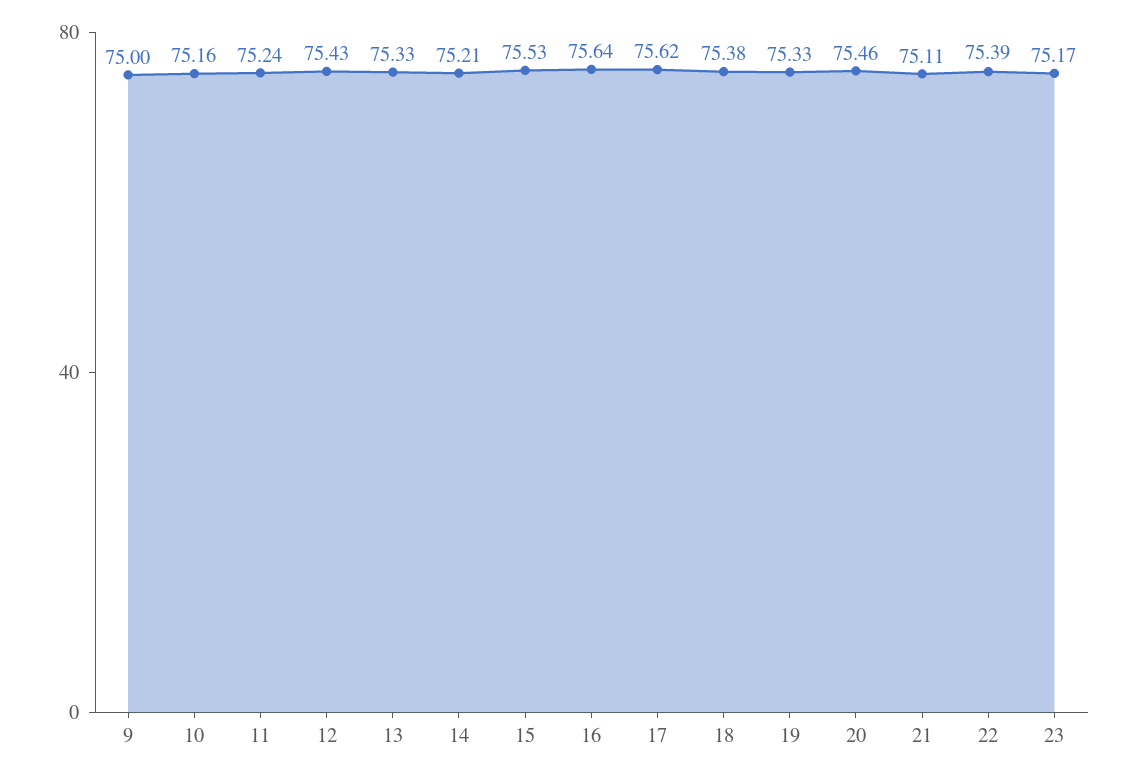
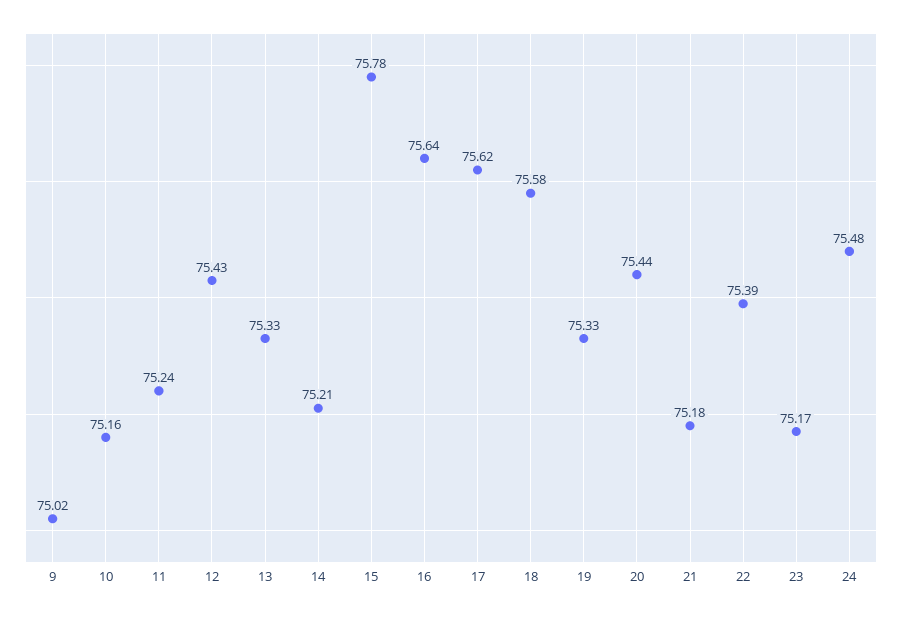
  {
-   "9": 75,
+   "9": 75.02,
    "10": 75.16,
    "11": 75.24,
    "12": 75.43,
    "13": 75.33,
    "14": 75.21,
-   "15": 75.53,
+   "15": 75.78,
    "16": 75.64,
    "17": 75.62,
-   "18": 75.38,
+   "18": 75.58,
    "19": 75.33,
-   "20": 75.46,
+   "20": 75.44,
-   "21": 75.11,
+   "21": 75.18,
    "22": 75.39,
-   "23": 75.17
+   "23": 75.17,
+   "24": 75.48
  }

